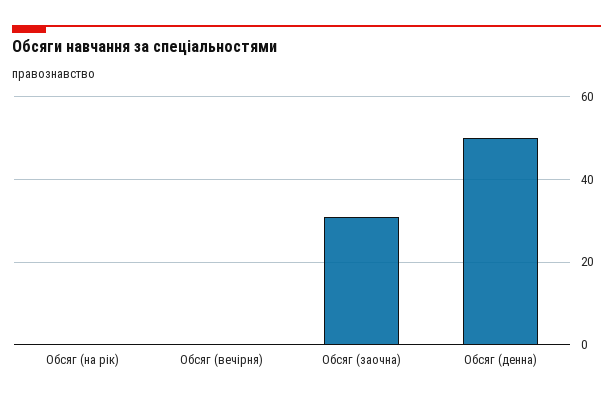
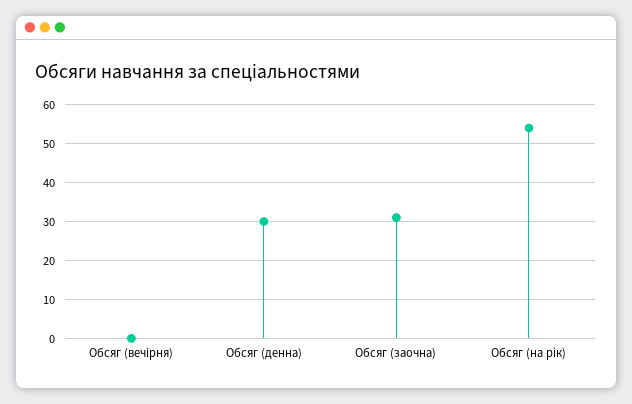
  {
-   "Обсяг (на рік)": 0,
+   "Обсяг (на рік)": 55,
    "Обсяг (вечірня)": 0,
    "Обсяг (заочна)": 30,
-   "Обсяг (денна)": 50
+   "Обсяг (денна)": 30
  }

